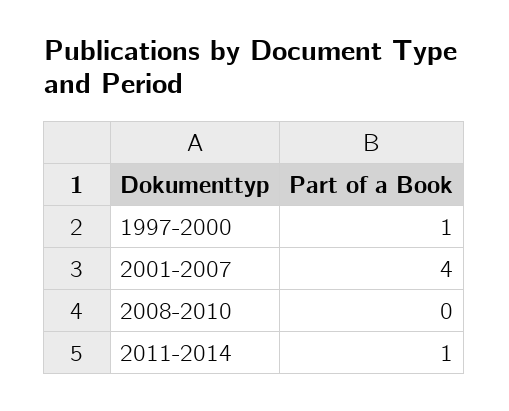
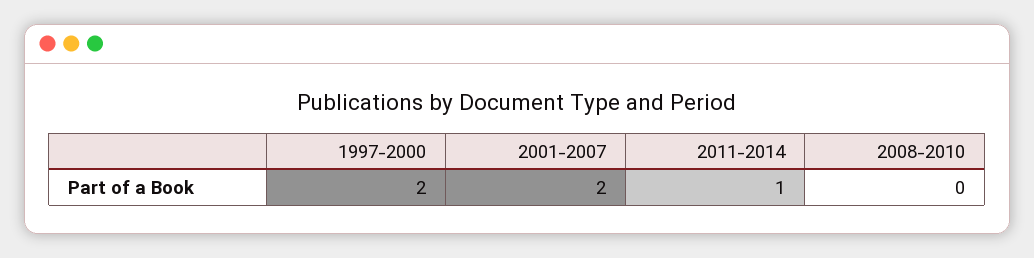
  {
-   "1997-2000": 1,
+   "1997-2000": 2,
-   "2001-2007": 4,
+   "2001-2007": 2,
    "2008-2010": 0,
    "2011-2014": 1
  }

